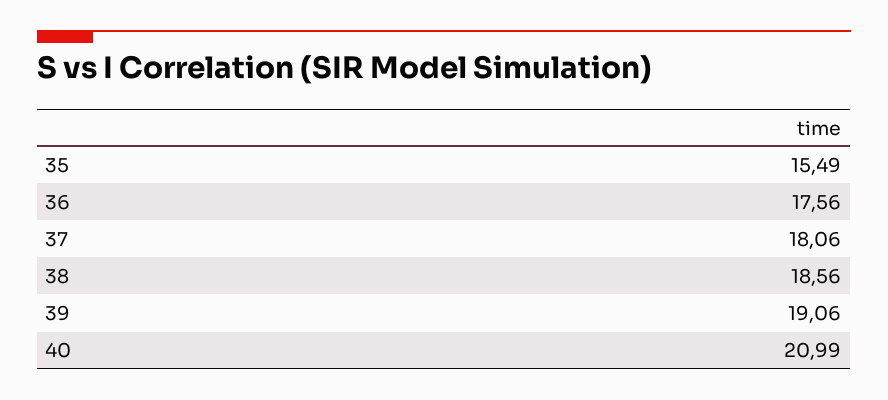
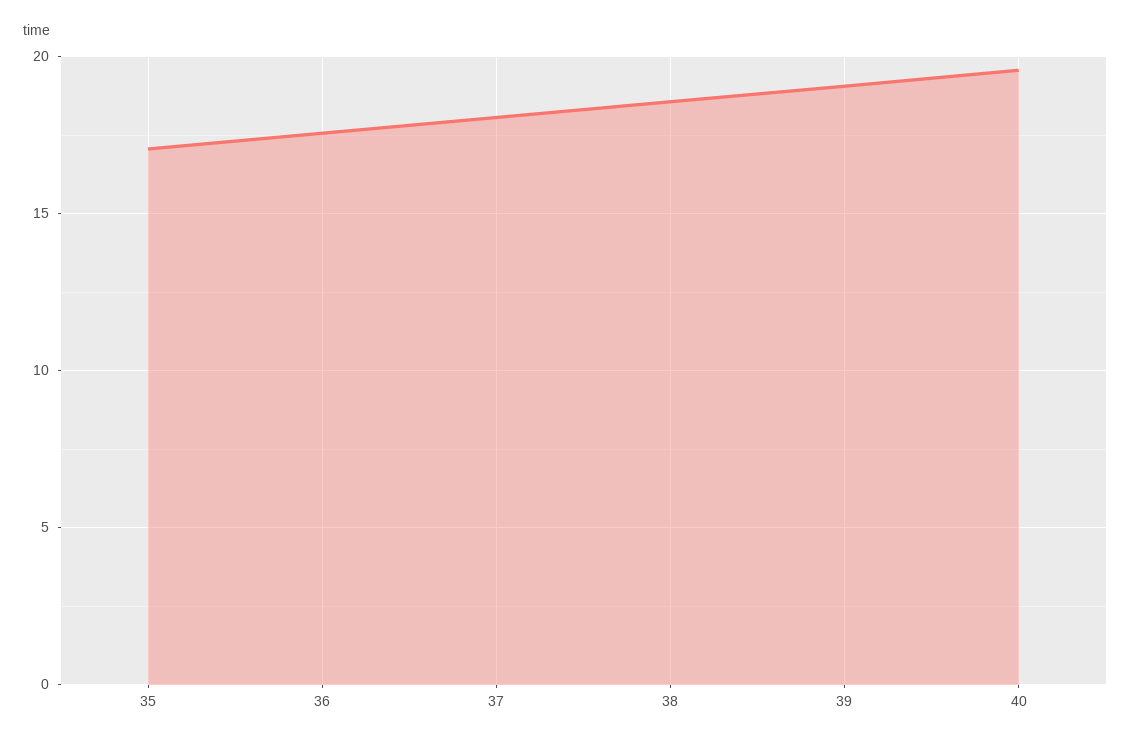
  {
-   "35": 15.49,
+   "35": 17,
    "36": 17.56,
    "37": 18.06,
    "38": 18.56,
    "39": 19.06,
-   "40": 20.99
+   "40": 19.5
  }

